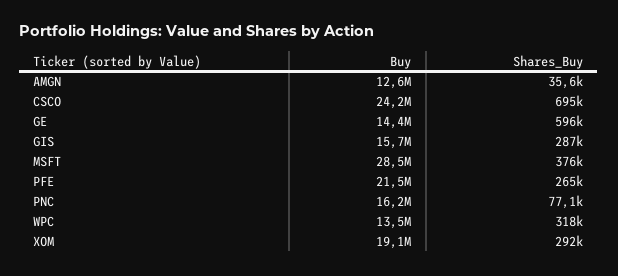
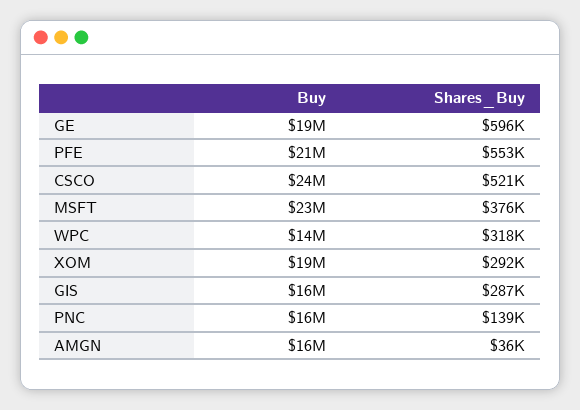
  {
    "Buy": {
-     "AMGN": 12600000,
+     "AMGN": 16000000,
      "CSCO": 24200000,
-     "GE": 14400000,
+     "GE": 19000000,
      "GIS": 15700000,
-     "MSFT": 28500000,
+     "MSFT": 23000000,
      "PFE": 21500000,
      "PNC": 16200000,
      "WPC": 13500000,
      "XOM": 19100000
    },
    "Shares_Buy": {
      "AMGN": 35600,
-     "CSCO": 695000,
+     "CSCO": 521000,
      "GE": 596000,
      "GIS": 287000,
      "MSFT": 376000,
-     "PFE": 265000,
+     "PFE": 553000,
-     "PNC": 77100,
+     "PNC": 139000,
      "WPC": 318000,
      "XOM": 292000
    }
  }

